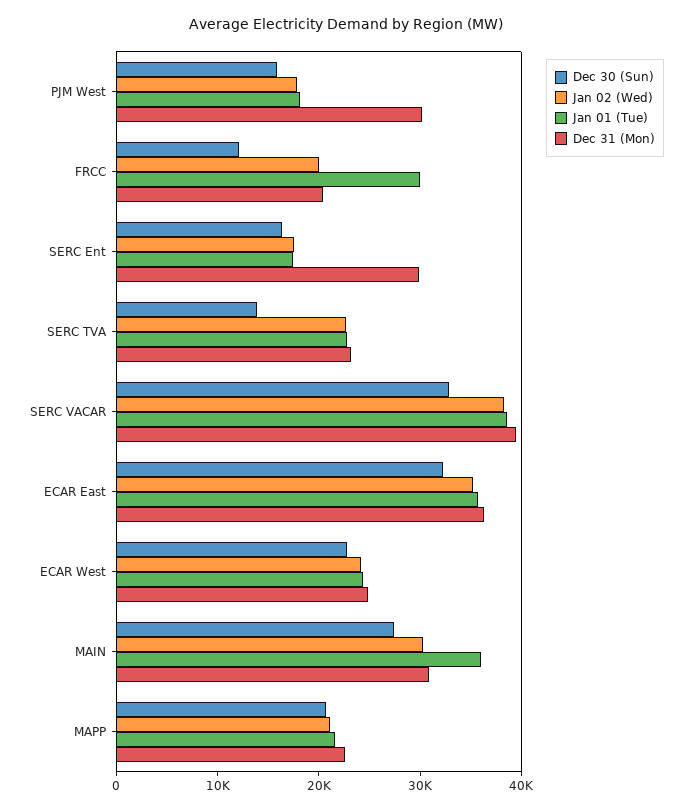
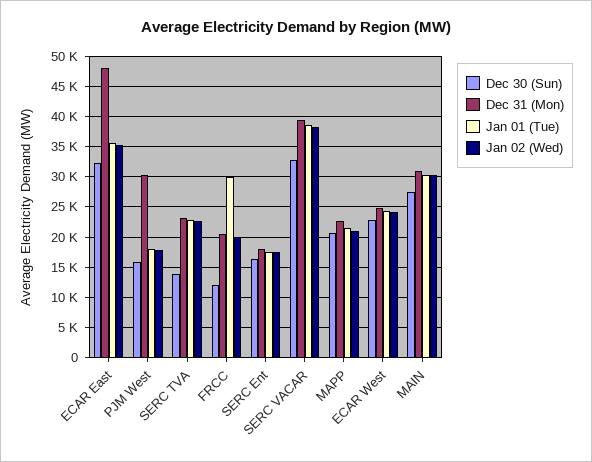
  {
    "Dec 30 (Sun)": {
      "PJM West": 16000,
      "FRCC": 12000,
      "SERC Ent": 16000,
      "SERC TVA": 14000,
      "SERC VACAR": 33000,
      "ECAR East": 32000,
      "ECAR West": 23000,
      "MAIN": 27000,
      "MAPP": 21000
    },
    "Jan 02 (Wed)": {
      "PJM West": 18000,
      "FRCC": 20000,
      "SERC Ent": 18000,
      "SERC TVA": 23000,
      "SERC VACAR": 38000,
      "ECAR East": 35000,
      "ECAR West": 24000,
      "MAIN": 30000,
      "MAPP": 21000
    },
    "Jan 01 (Tue)": {
      "PJM West": 18000,
      "FRCC": 30000,
      "SERC Ent": 17000,
      "SERC TVA": 23000,
      "SERC VACAR": 39000,
      "ECAR East": 36000,
      "ECAR West": 24000,
-     "MAIN": 36000,
+     "MAIN": 30000,
      "MAPP": 22000
    },
    "Dec 31 (Mon)": {
      "PJM West": 30000,
      "FRCC": 20000,
-     "SERC Ent": 30000,
+     "SERC Ent": 18000,
      "SERC TVA": 23000,
      "SERC VACAR": 39000,
-     "ECAR East": 36000,
+     "ECAR East": 48000,
      "ECAR West": 25000,
      "MAIN": 31000,
      "MAPP": 23000
    }
  }

